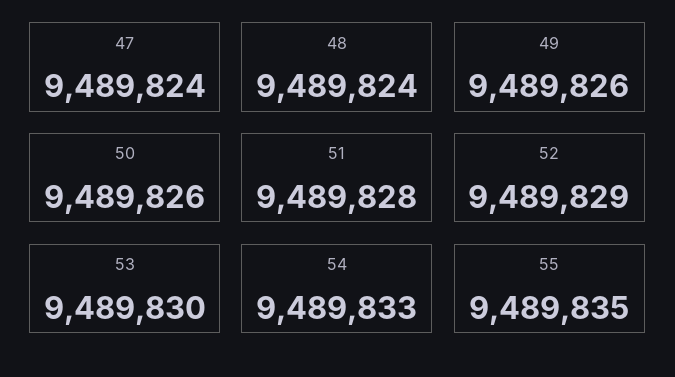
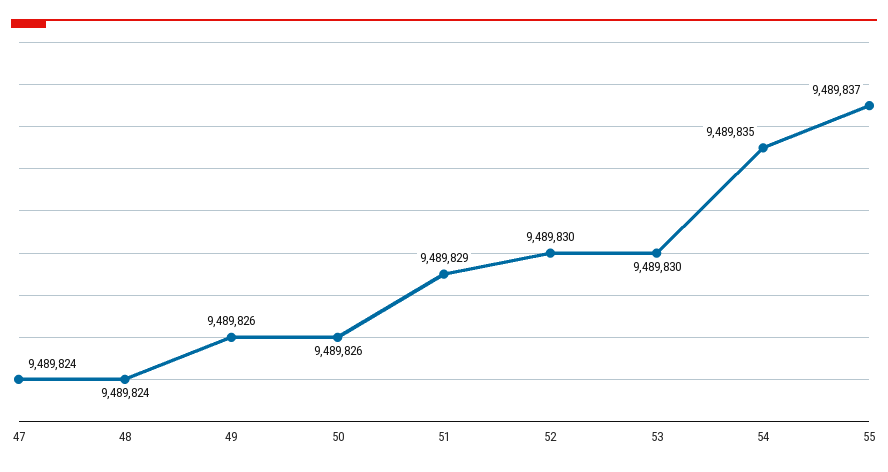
  {
    "47": 9489824,
    "48": 9489824,
    "49": 9489826,
    "50": 9489826,
-   "51": 9489828,
+   "51": 9489829,
-   "52": 9489829,
+   "52": 9489830,
    "53": 9489830,
-   "54": 9489833,
+   "54": 9489835,
-   "55": 9489835
+   "55": 9489837
  }

